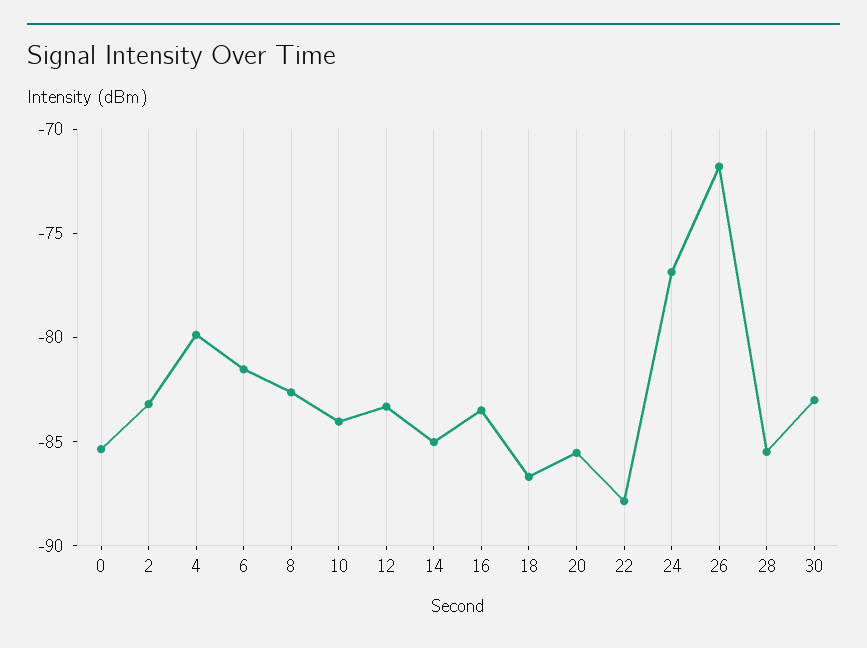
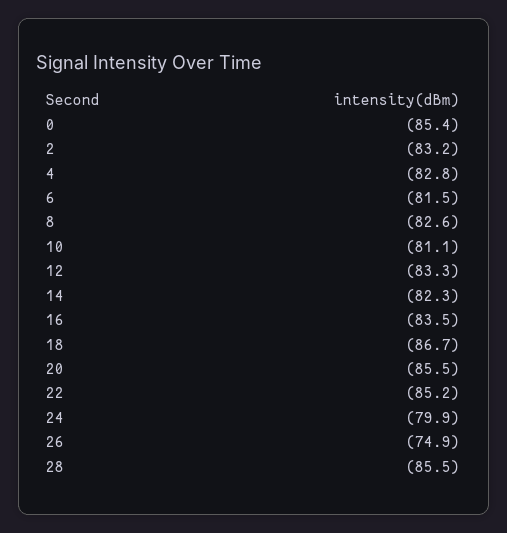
  {
    "0": -85.4,
    "2": -83.2,
-   "4": -80,
+   "4": -82.8,
    "6": -81.5,
    "8": -82.6,
-   "10": -84,
+   "10": -81.1,
    "12": -83.3,
-   "14": -85,
+   "14": -82.3,
    "16": -83.5,
    "18": -86.7,
    "20": -85.5,
-   "22": -88,
+   "22": -85.2,
-   "24": -77,
+   "24": -79.9,
-   "26": -72,
+   "26": -74.9,
-   "28": -85.5,
+   "28": -85.5
-   "30": -83
  }

